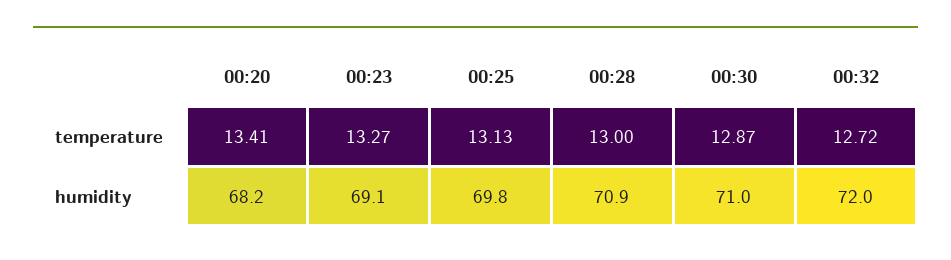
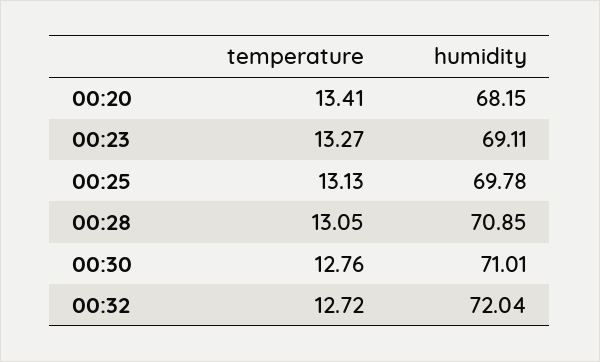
  {
    "00:20": {
      "temperature": 13.41,
      "humidity": 68.15
    },
    "00:23": {
      "temperature": 13.27,
      "humidity": 69.11
    },
    "00:25": {
      "temperature": 13.13,
      "humidity": 69.78
    },
    "00:28": {
-     "temperature": 13,
+     "temperature": 13.05,
      "humidity": 70.85
    },
    "00:30": {
-     "temperature": 12.87,
+     "temperature": 12.76,
      "humidity": 71.01
    },
    "00:32": {
      "temperature": 12.72,
      "humidity": 72.04
    }
  }

